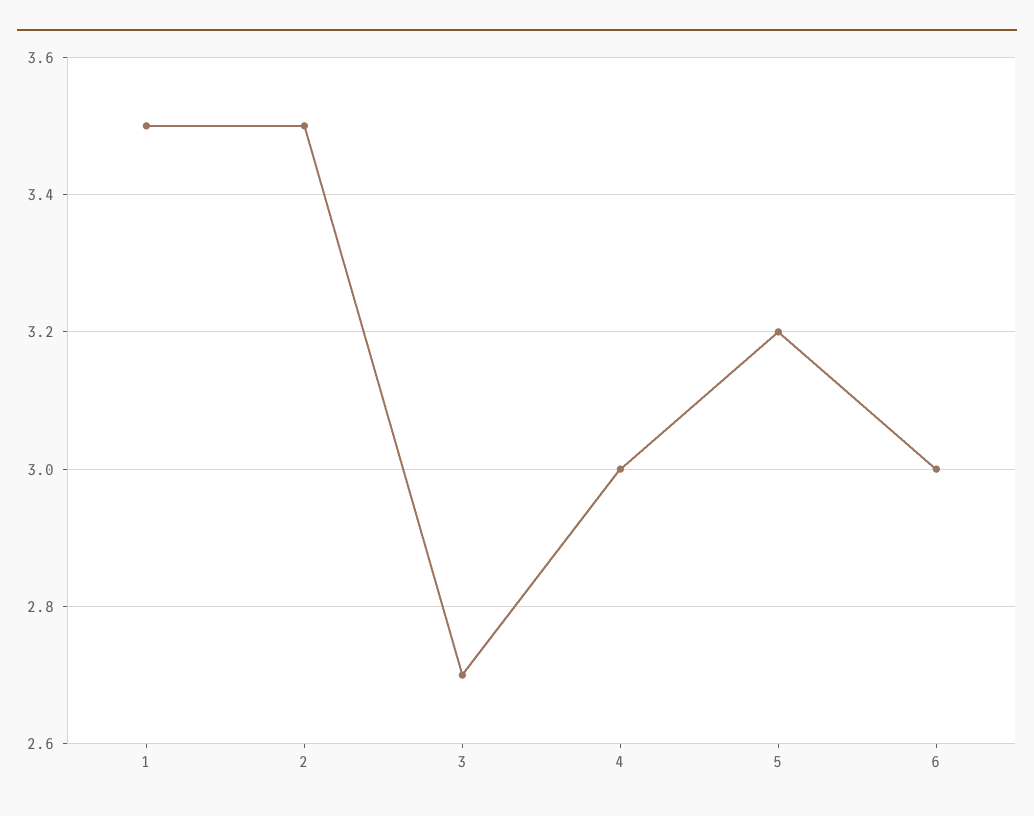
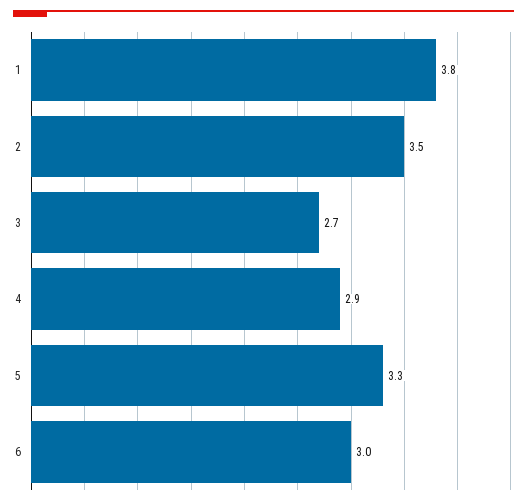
  {
-   "1": 3.5,
+   "1": 3.8,
    "2": 3.5,
    "3": 2.7,
-   "4": 3,
+   "4": 2.9,
-   "5": 3.2,
+   "5": 3.3,
    "6": 3
  }

